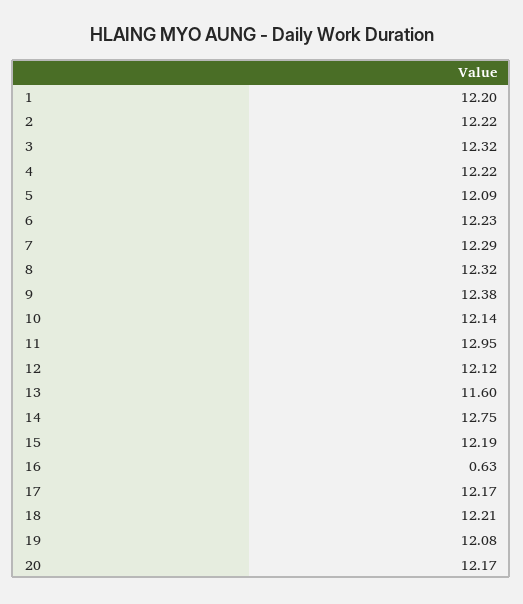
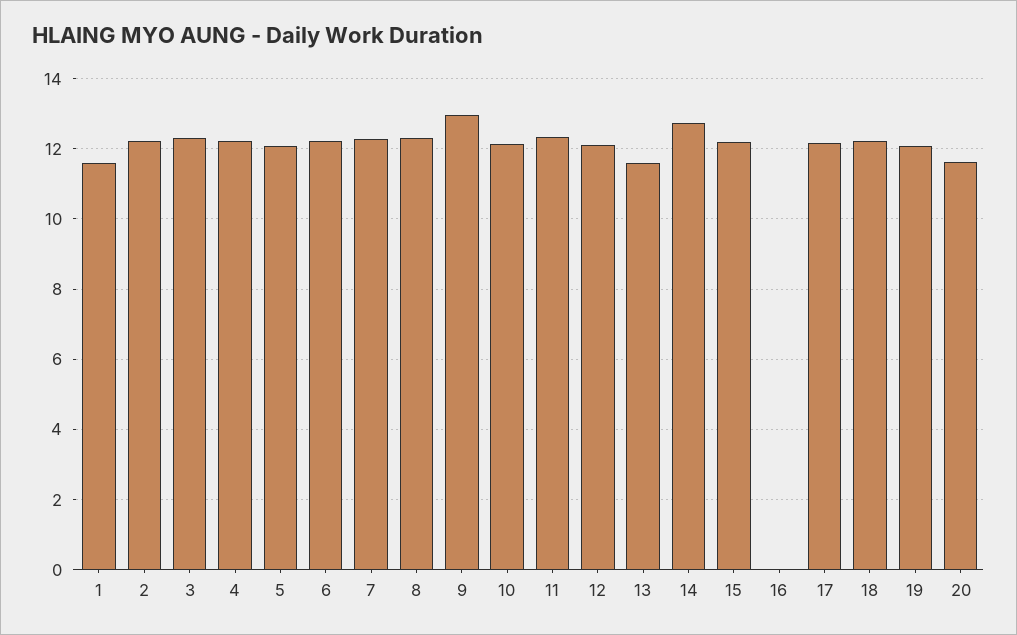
  {
-   "1": 12.2,
+   "1": 11.6,
    "2": 12.22,
    "3": 12.32,
    "4": 12.22,
    "5": 12.09,
    "6": 12.23,
    "7": 12.29,
    "8": 12.32,
-   "9": 12.38,
+   "9": 13,
    "10": 12.14,
-   "11": 12.95,
+   "11": 12.4,
    "12": 12.12,
    "13": 11.6,
    "14": 12.75,
    "15": 12.19,
-   "16": 0.63,
+   "16": 0,
    "17": 12.17,
    "18": 12.21,
    "19": 12.08,
-   "20": 12.17
+   "20": 11.6
  }

